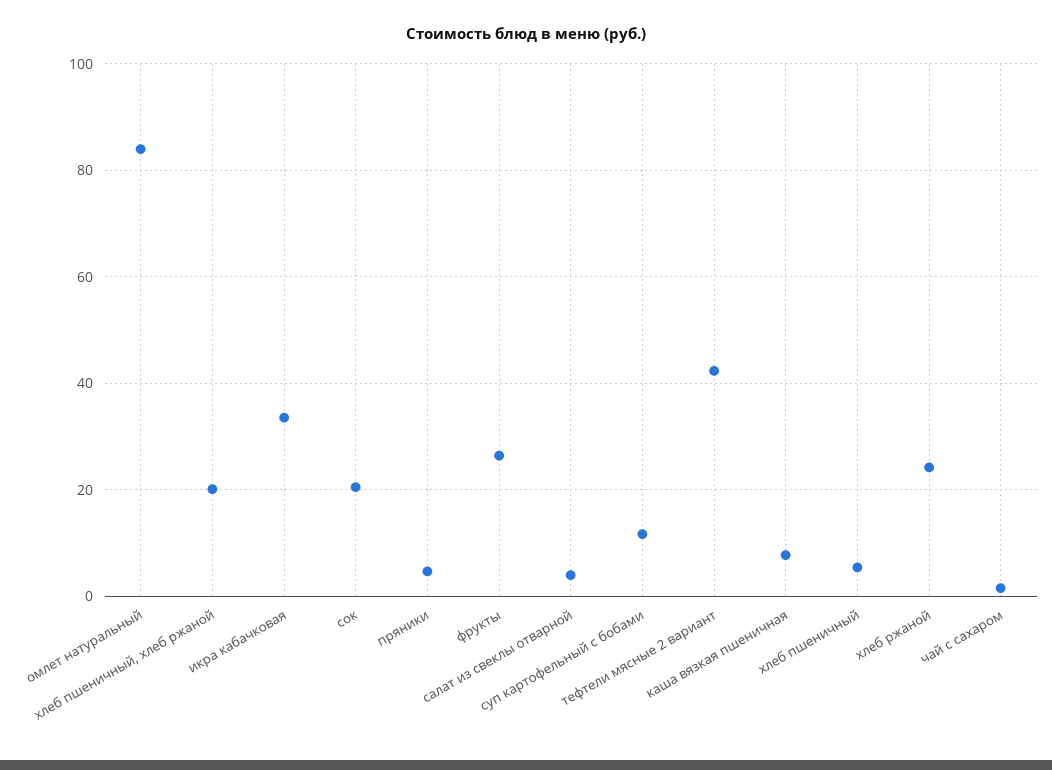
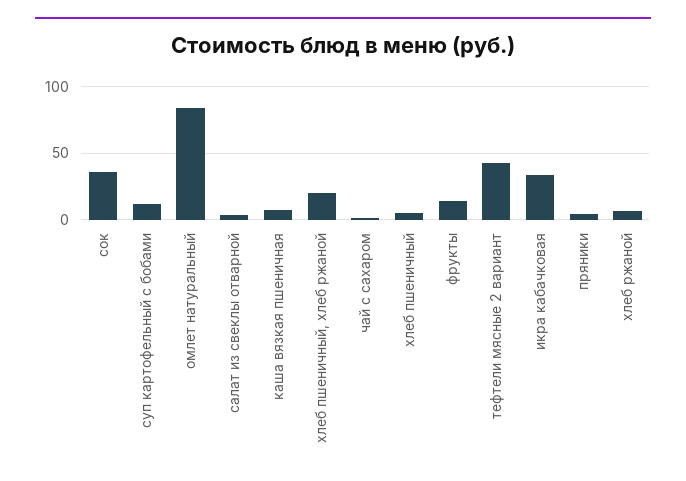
  {
    "омлет натуральный": 84,
    "хлеб пшеничный, хлеб ржаной": 20,
    "икра кабачковая": 34,
-   "сок": 20,
+   "сок": 35,
    "пряники": 4,
-   "фрукты": 26,
+   "фрукты": 15,
    "салат из свеклы отварной": 4,
    "суп картофельный с бобами": 12,
    "тефтели мясные 2 вариант": 42,
    "каша вязкая пшеничная": 8,
    "хлеб пшеничный": 6,
-   "хлеб ржаной": 24,
+   "хлеб ржаной": 5,
    "чай с сахаром": 2
  }

